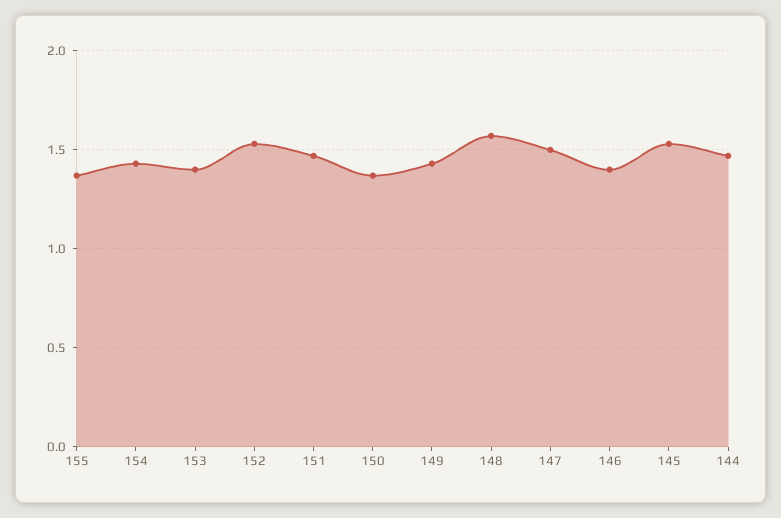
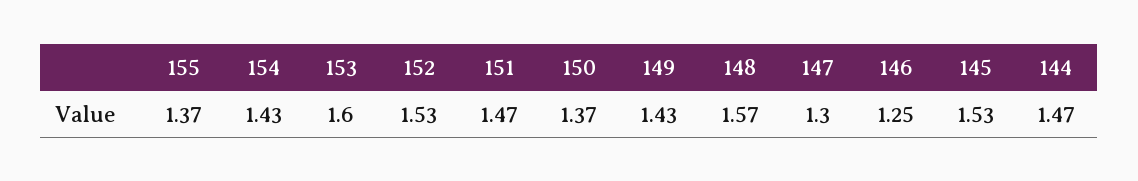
  {
    "155": 1.37,
    "154": 1.43,
-   "153": 1.4,
+   "153": 1.6,
    "152": 1.53,
    "151": 1.47,
    "150": 1.37,
    "149": 1.43,
    "148": 1.57,
-   "147": 1.5,
+   "147": 1.3,
-   "146": 1.4,
+   "146": 1.25,
    "145": 1.53,
    "144": 1.47
  }

